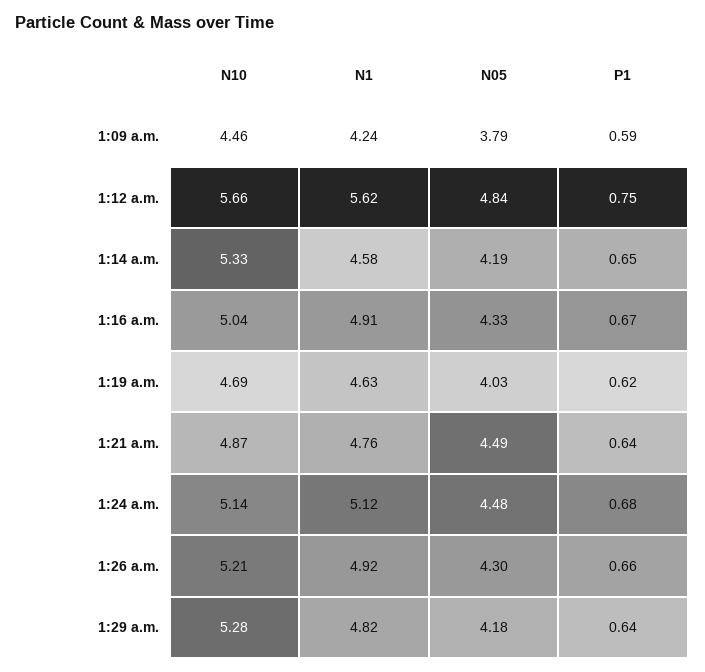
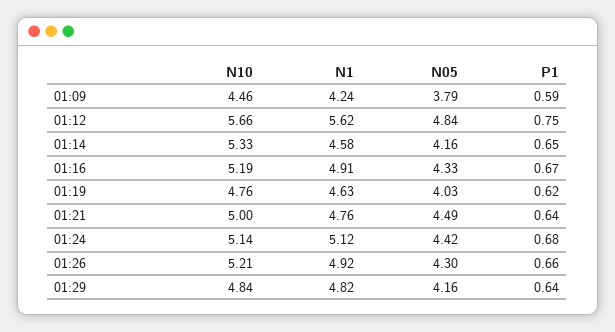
  {
    "N10": {
      "1:09 a.m.": 4.46,
      "1:12 a.m.": 5.66,
      "1:14 a.m.": 5.33,
-     "1:16 a.m.": 5.04,
+     "1:16 a.m.": 5.19,
-     "1:19 a.m.": 4.69,
+     "1:19 a.m.": 4.76,
-     "1:21 a.m.": 4.87,
+     "1:21 a.m.": 5,
      "1:24 a.m.": 5.14,
      "1:26 a.m.": 5.21,
-     "1:29 a.m.": 5.28
+     "1:29 a.m.": 4.84
    },
    "N1": {
      "1:09 a.m.": 4.24,
      "1:12 a.m.": 5.62,
      "1:14 a.m.": 4.58,
      "1:16 a.m.": 4.91,
      "1:19 a.m.": 4.63,
      "1:21 a.m.": 4.76,
      "1:24 a.m.": 5.12,
      "1:26 a.m.": 4.92,
      "1:29 a.m.": 4.82
    },
    "N05": {
      "1:09 a.m.": 3.79,
      "1:12 a.m.": 4.84,
-     "1:14 a.m.": 4.19,
+     "1:14 a.m.": 4.16,
      "1:16 a.m.": 4.33,
      "1:19 a.m.": 4.03,
      "1:21 a.m.": 4.49,
-     "1:24 a.m.": 4.48,
+     "1:24 a.m.": 4.42,
      "1:26 a.m.": 4.3,
-     "1:29 a.m.": 4.18
+     "1:29 a.m.": 4.16
    },
    "P1": {
      "1:09 a.m.": 0.59,
      "1:12 a.m.": 0.75,
      "1:14 a.m.": 0.65,
      "1:16 a.m.": 0.67,
      "1:19 a.m.": 0.62,
      "1:21 a.m.": 0.64,
      "1:24 a.m.": 0.68,
      "1:26 a.m.": 0.66,
      "1:29 a.m.": 0.64
    }
  }

